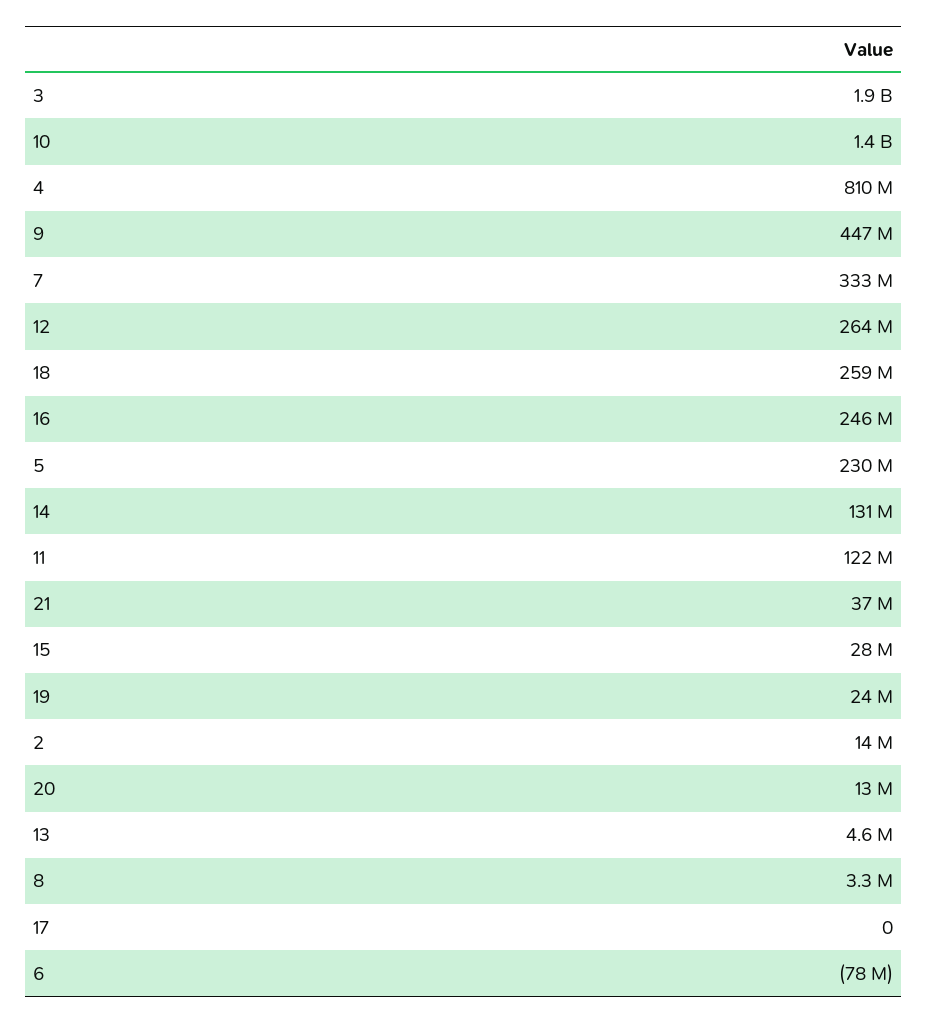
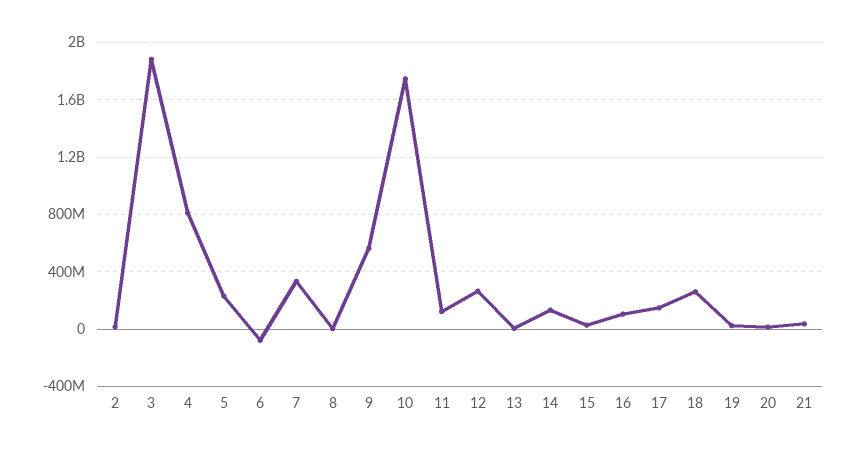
  {
    "3": 1900000000,
-   "10": 1400000000,
+   "10": 1750000000,
    "4": 810000000,
-   "9": 447000000,
+   "9": 550000000,
    "7": 333000000,
    "12": 264000000,
    "18": 259000000,
-   "16": 246000000,
+   "16": 100000000,
    "5": 230000000,
    "14": 131000000,
    "11": 122000000,
    "21": 37000000,
    "15": 28000000,
    "19": 24000000,
    "2": 14000000,
    "20": 13000000,
    "13": 4600000,
    "8": 3300000,
-   "17": 0,
+   "17": 150000000,
    "6": -78000000
  }

